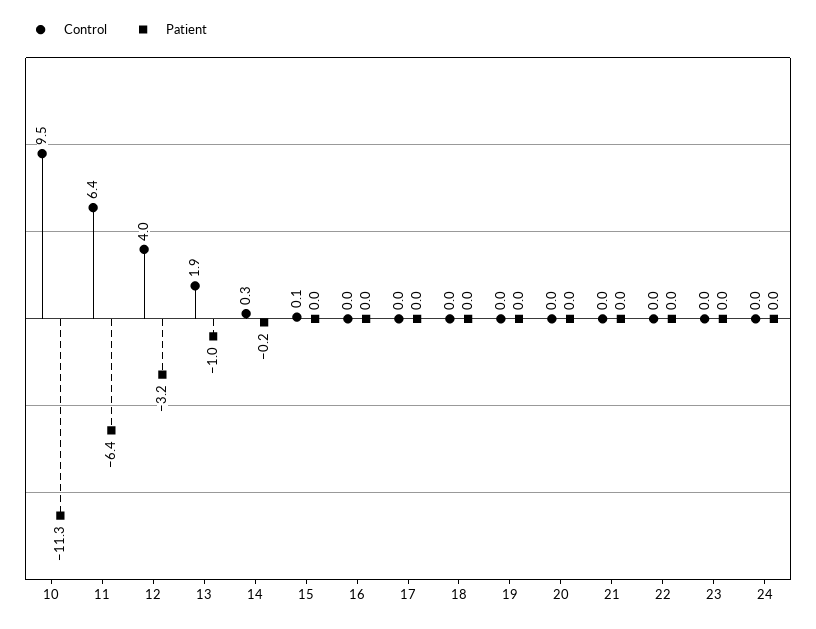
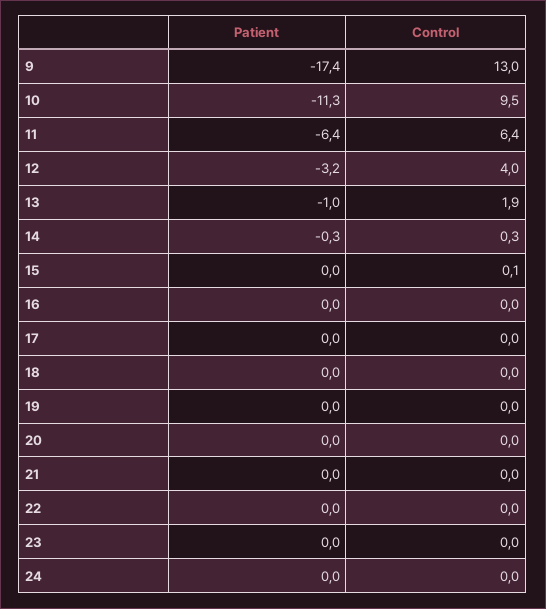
  {
    "Control": {
      "10": 9.5,
      "11": 6.4,
      "12": 4,
      "13": 1.9,
      "14": 0.3,
      "15": 0.1,
      "16": 0,
      "17": 0,
      "18": 0,
      "19": 0,
      "20": 0,
      "21": 0,
      "22": 0,
      "23": 0,
-     "24": 0
+     "24": 0,
+     "9": 13
    },
    "Patient": {
      "10": -11.3,
      "11": -6.4,
      "12": -3.2,
      "13": -1,
-     "14": -0.2,
+     "14": -0.3,
      "15": 0,
      "16": 0,
      "17": 0,
      "18": 0,
      "19": 0,
      "20": 0,
      "21": 0,
      "22": 0,
      "23": 0,
-     "24": 0
+     "24": 0,
+     "9": -17.4
    }
  }

